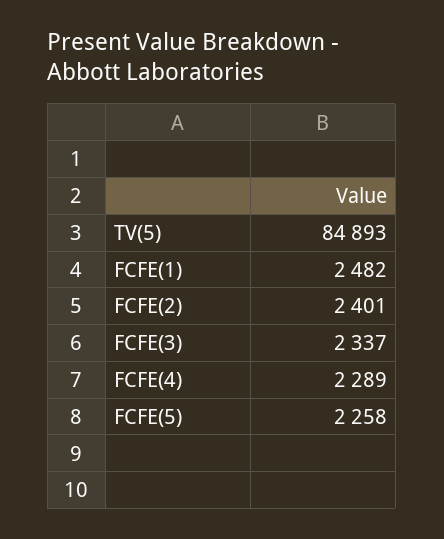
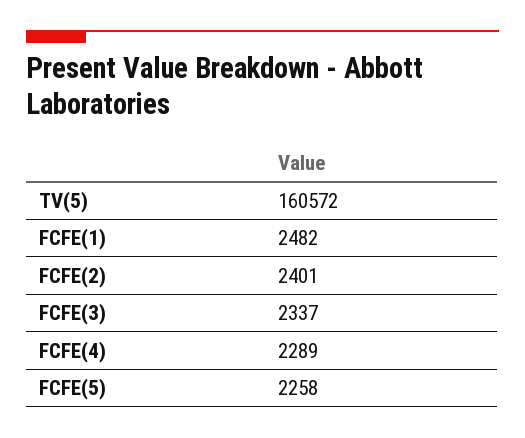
  {
-   "TV(5)": 84893,
+   "TV(5)": 160572,
    "FCFE(1)": 2482,
    "FCFE(2)": 2401,
    "FCFE(3)": 2337,
    "FCFE(4)": 2289,
    "FCFE(5)": 2258
  }

